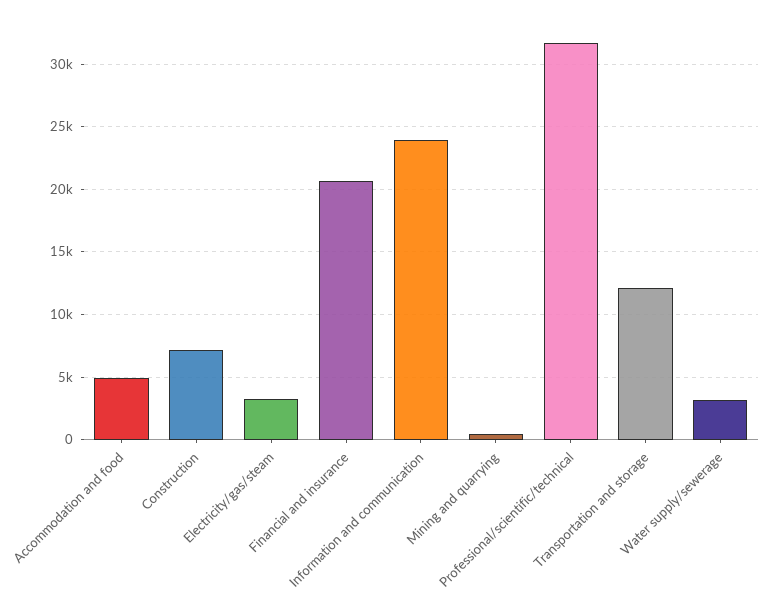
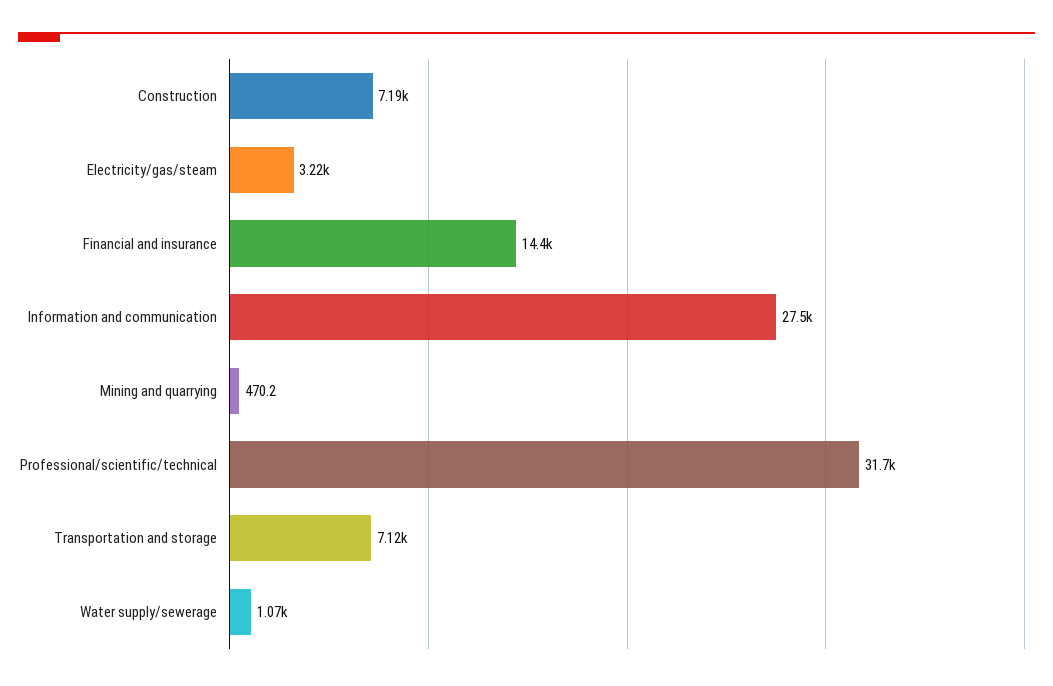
  {
-   "Accommodation and food": 5000,
    "Construction": 7190,
    "Electricity/gas/steam": 3220,
-   "Financial and insurance": 20500,
+   "Financial and insurance": 14400,
-   "Information and communication": 24000,
+   "Information and communication": 27500,
    "Mining and quarrying": 470.2,
    "Professional/scientific/technical": 31700,
-   "Transportation and storage": 12000,
+   "Transportation and storage": 7120,
-   "Water supply/sewerage": 3000
+   "Water supply/sewerage": 1070
  }

